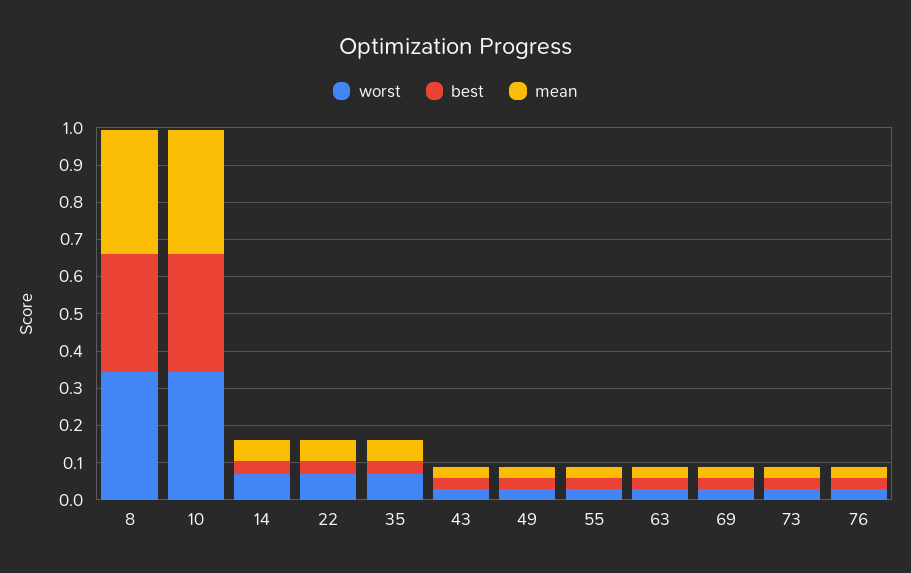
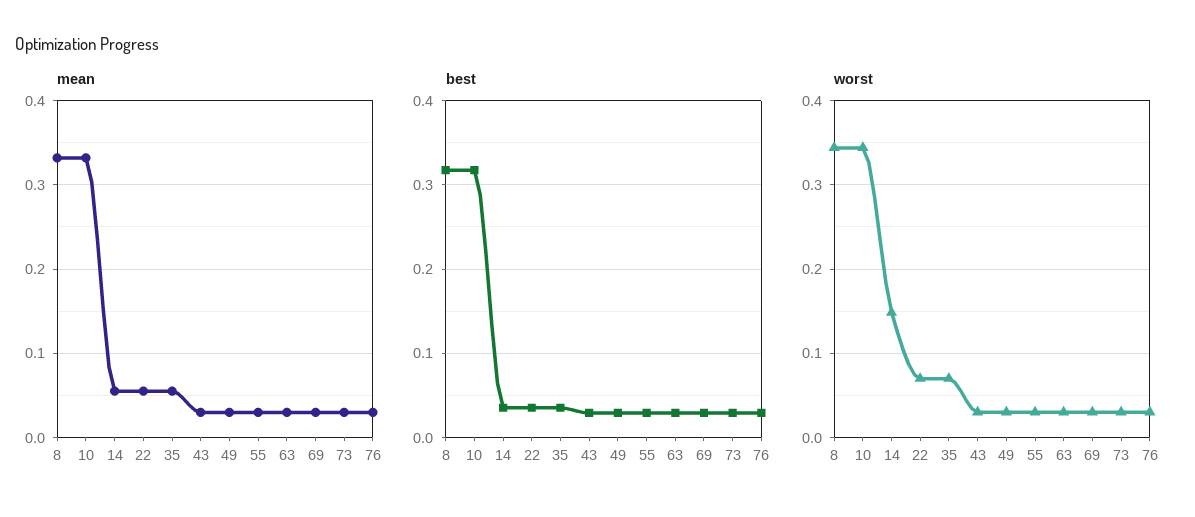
  {
    "worst": {
      "8": 0.34,
      "10": 0.34,
-     "14": 0.075,
+     "14": 0.15,
      "22": 0.07,
      "35": 0.07,
      "43": 0.03,
      "49": 0.03,
      "55": 0.03,
      "63": 0.03,
      "69": 0.03,
      "73": 0.03,
      "76": 0.03
    },
    "best": {
      "8": 0.32,
      "10": 0.32,
      "14": 0.04,
      "22": 0.04,
      "35": 0.04,
      "43": 0.03,
      "49": 0.03,
      "55": 0.03,
      "63": 0.03,
      "69": 0.03,
      "73": 0.03,
      "76": 0.03
    },
    "mean": {
      "8": 0.33,
      "10": 0.33,
      "14": 0.06,
      "22": 0.06,
      "35": 0.06,
      "43": 0.03,
      "49": 0.03,
      "55": 0.03,
      "63": 0.03,
      "69": 0.03,
      "73": 0.03,
      "76": 0.03
    }
  }

